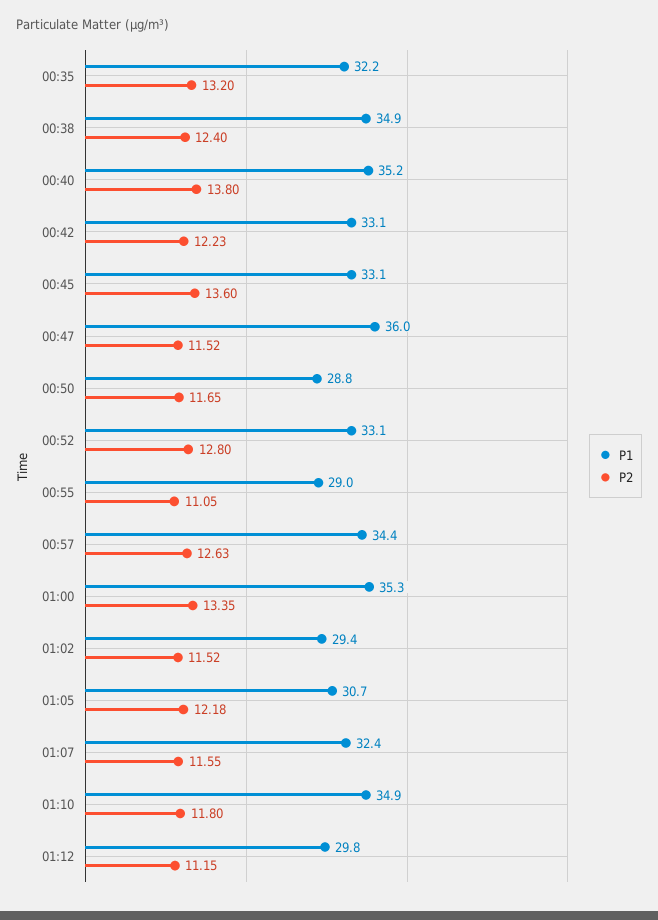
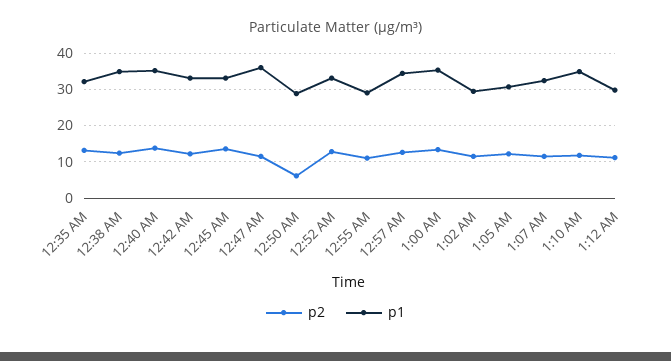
  {
    "P1": {
      "00:35": 32.2,
      "00:38": 34.9,
      "00:40": 35.2,
      "00:42": 33.1,
      "00:45": 33.1,
      "00:47": 36,
      "00:50": 28.8,
      "00:52": 33.1,
      "00:55": 29,
      "00:57": 34.4,
      "01:00": 35.3,
      "01:02": 29.4,
      "01:05": 30.7,
      "01:07": 32.4,
      "01:10": 34.9,
      "01:12": 29.8
    },
    "P2": {
      "00:35": 13.2,
      "00:38": 12.4,
      "00:40": 13.8,
      "00:42": 12.23,
      "00:45": 13.6,
      "00:47": 11.52,
-     "00:50": 11.65,
+     "00:50": 6,
      "00:52": 12.8,
      "00:55": 11.05,
      "00:57": 12.63,
      "01:00": 13.35,
      "01:02": 11.52,
      "01:05": 12.18,
      "01:07": 11.55,
      "01:10": 11.8,
      "01:12": 11.15
    }
  }

